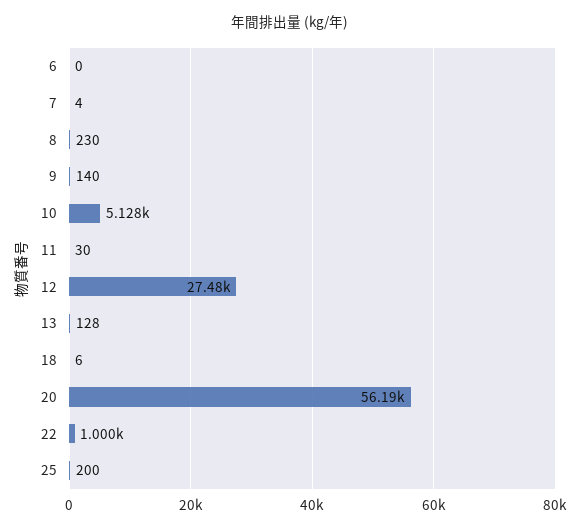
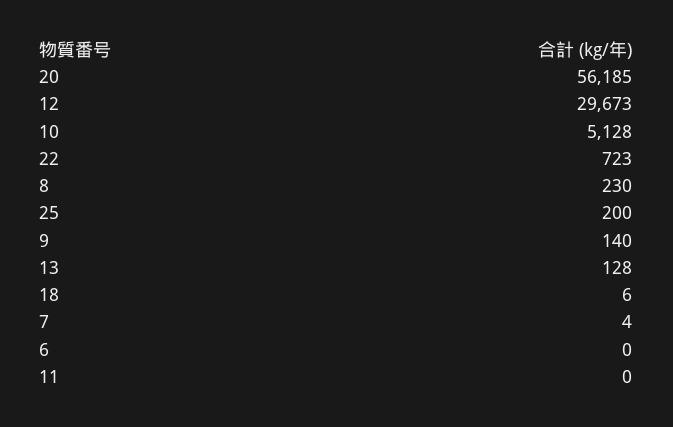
  {
    "6": 0,
    "7": 4,
    "8": 230,
    "9": 140,
    "10": 5128,
-   "11": 30,
+   "11": 0,
-   "12": 27480,
+   "12": 29673,
    "13": 128,
    "18": 6,
    "20": 56185,
-   "22": 1000,
+   "22": 723,
    "25": 200
  }

